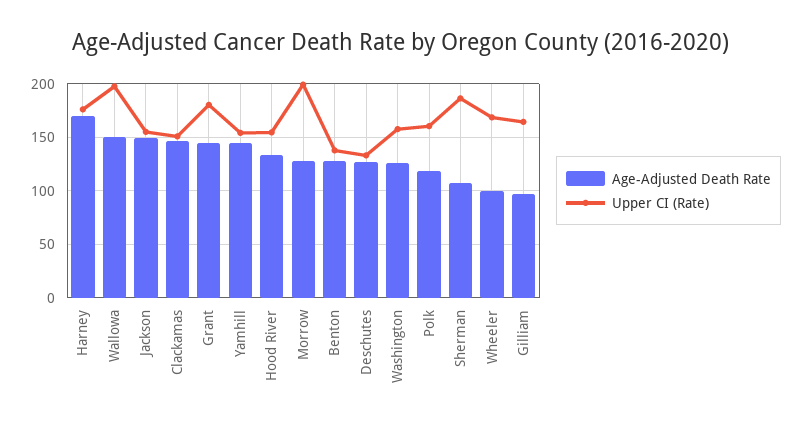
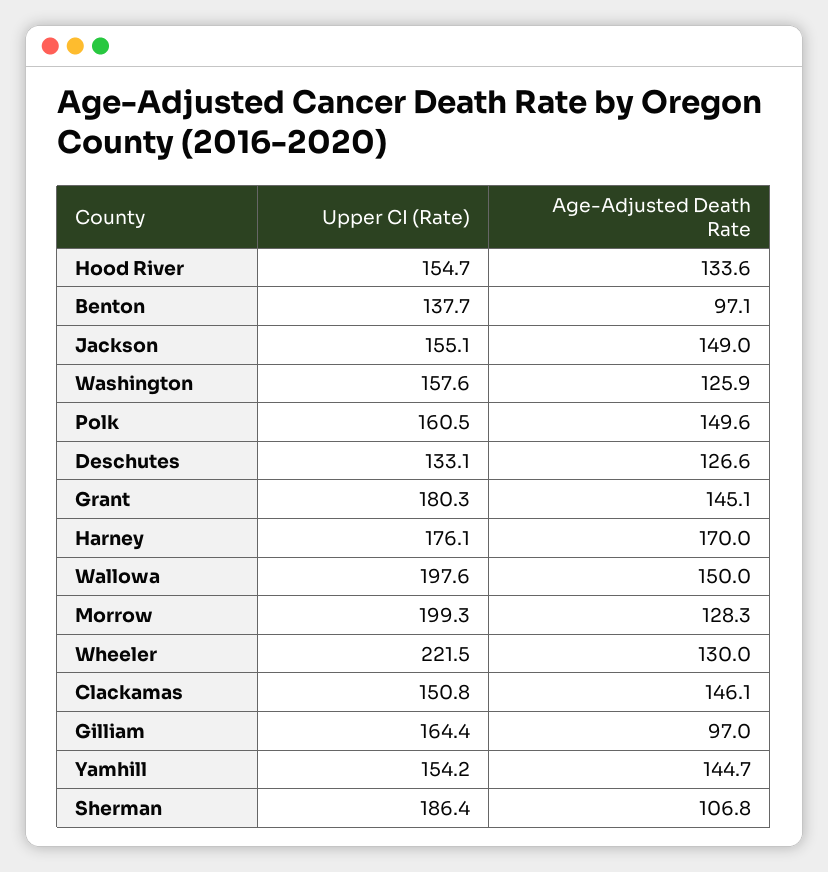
  {
    "Age-Adjusted Death Rate": {
      "Harney": 170,
      "Wallowa": 150,
      "Jackson": 149,
      "Clackamas": 146.1,
      "Grant": 145.1,
      "Yamhill": 144.7,
      "Hood River": 133.6,
      "Morrow": 128.3,
-     "Benton": 130,
+     "Benton": 97.1,
      "Deschutes": 126.6,
      "Washington": 125.9,
-     "Polk": 120,
+     "Polk": 149.6,
      "Sherman": 106.8,
-     "Wheeler": 100,
+     "Wheeler": 130,
      "Gilliam": 97
    },
    "Upper CI (Rate)": {
      "Harney": 176.1,
      "Wallowa": 197.6,
      "Jackson": 155.1,
      "Clackamas": 150.8,
      "Grant": 180.3,
      "Yamhill": 154.2,
      "Hood River": 154.7,
      "Morrow": 199.3,
      "Benton": 137.7,
      "Deschutes": 133.1,
      "Washington": 157.6,
      "Polk": 160.5,
      "Sherman": 186.4,
-     "Wheeler": 170,
+     "Wheeler": 221.5,
      "Gilliam": 164.4
    }
  }

